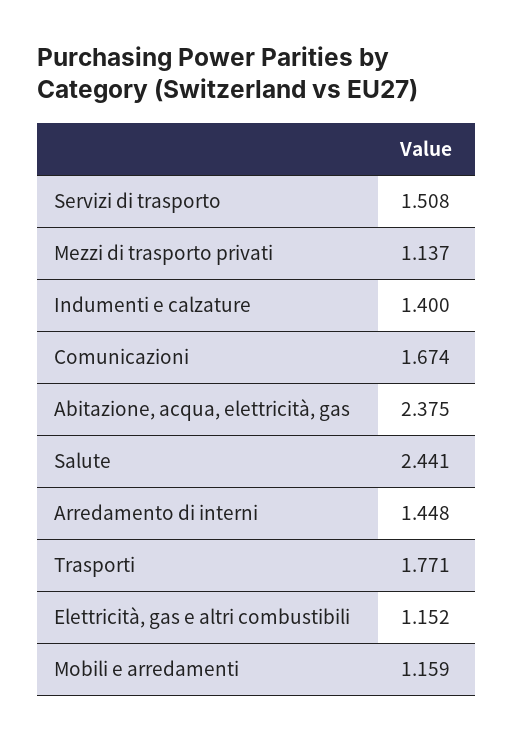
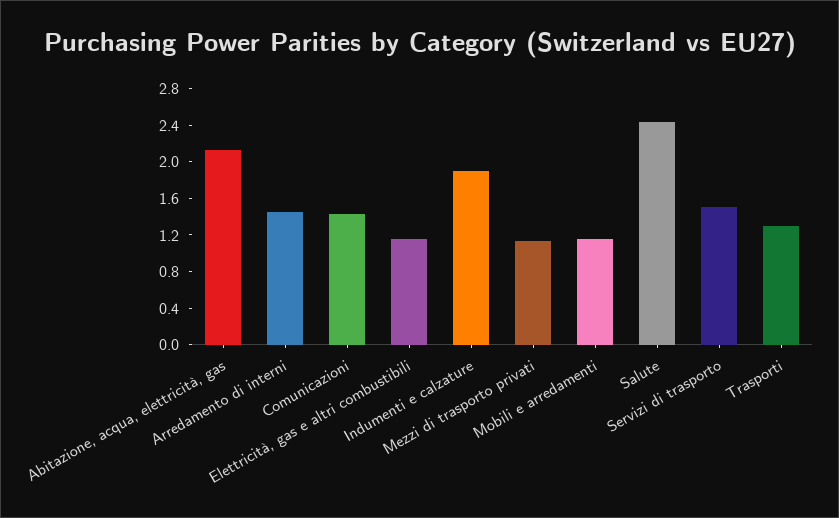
  {
    "Servizi di trasporto": 1.508,
    "Mezzi di trasporto privati": 1.137,
-   "Indumenti e calzature": 1.4,
+   "Indumenti e calzature": 1.9,
-   "Comunicazioni": 1.674,
+   "Comunicazioni": 1.4,
-   "Abitazione, acqua, elettricità, gas": 2.375,
+   "Abitazione, acqua, elettricità, gas": 2.1,
    "Salute": 2.441,
    "Arredamento di interni": 1.448,
-   "Trasporti": 1.771,
+   "Trasporti": 1.3,
    "Elettricità, gas e altri combustibili": 1.152,
    "Mobili e arredamenti": 1.159
  }

